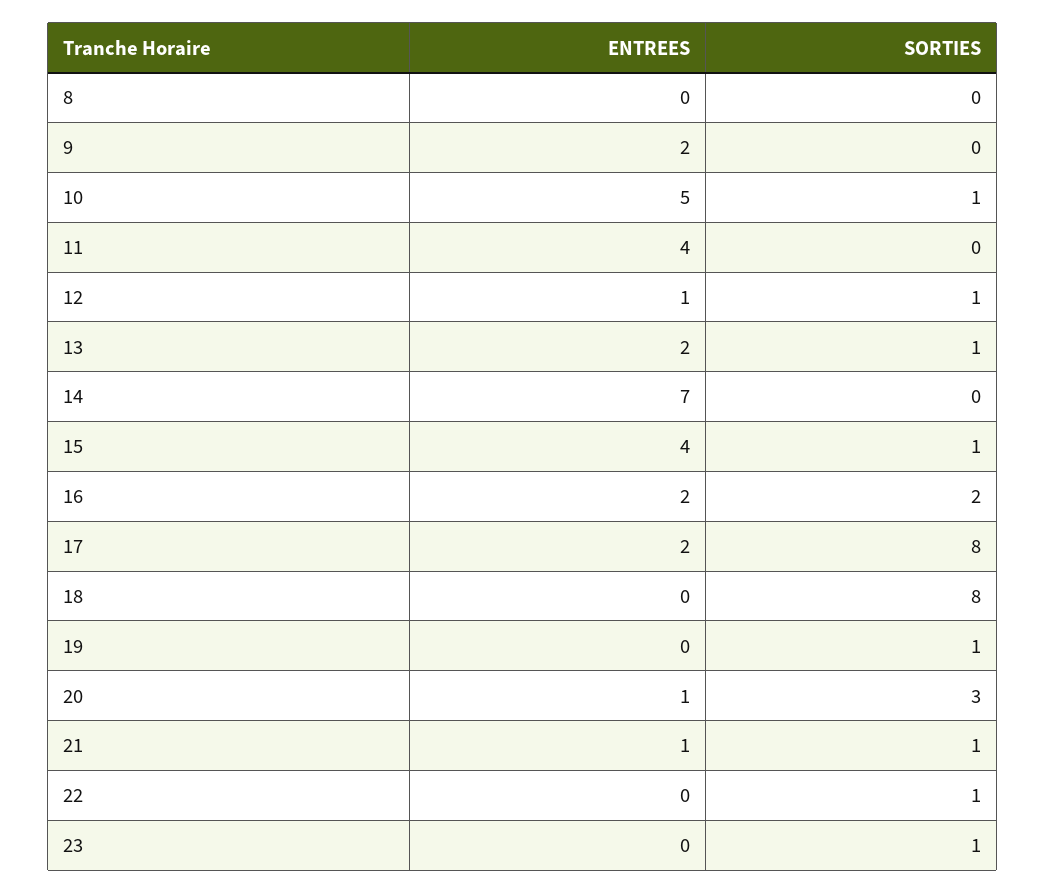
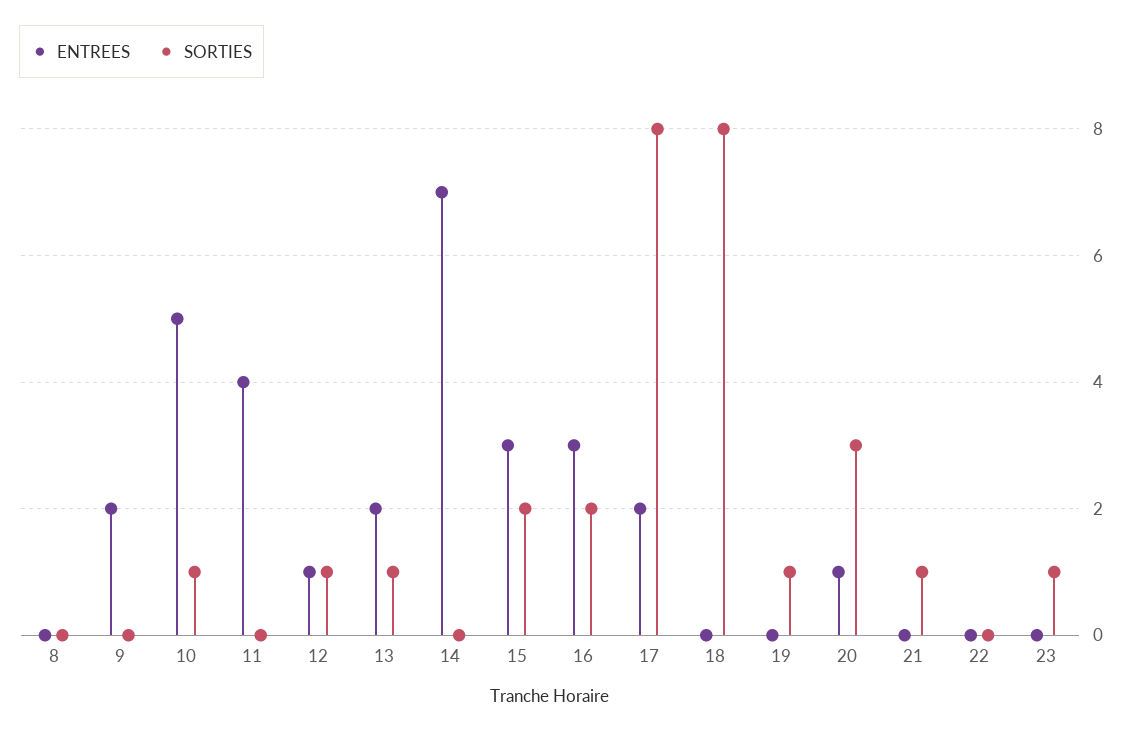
  {
    "ENTREES": {
      "8": 0,
      "9": 2,
      "10": 5,
      "11": 4,
      "12": 1,
      "13": 2,
      "14": 7,
-     "15": 4,
+     "15": 3,
-     "16": 2,
+     "16": 3,
      "17": 2,
      "18": 0,
      "19": 0,
      "20": 1,
-     "21": 1,
+     "21": 0,
      "22": 0,
      "23": 0
    },
    "SORTIES": {
      "8": 0,
      "9": 0,
      "10": 1,
      "11": 0,
      "12": 1,
      "13": 1,
      "14": 0,
-     "15": 1,
+     "15": 2,
      "16": 2,
      "17": 8,
      "18": 8,
      "19": 1,
      "20": 3,
      "21": 1,
-     "22": 1,
+     "22": 0,
      "23": 1
    }
  }

